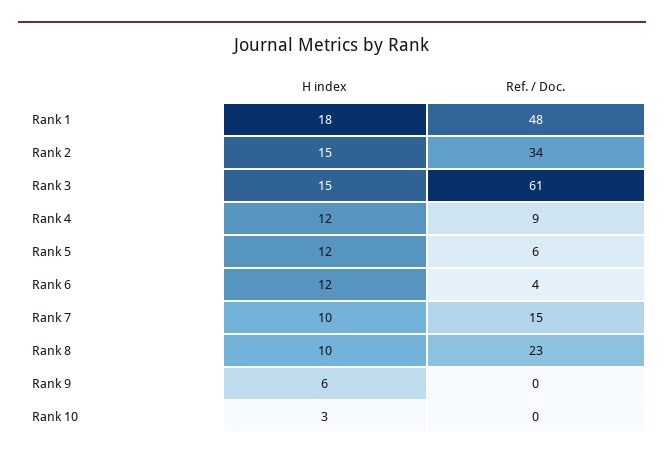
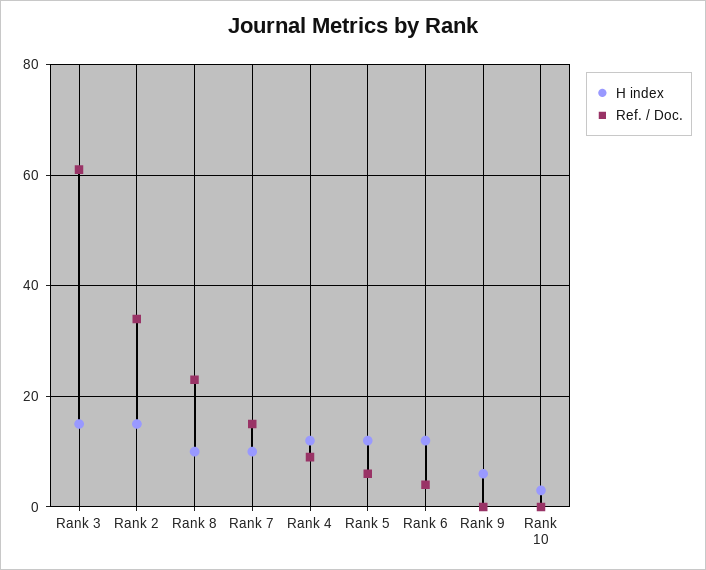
  {
    "H index": {
-     "Rank 1": 18,
      "Rank 2": 15,
      "Rank 3": 15,
      "Rank 4": 12,
      "Rank 5": 12,
      "Rank 6": 12,
      "Rank 7": 10,
      "Rank 8": 10,
      "Rank 9": 6,
      "Rank 10": 3
    },
    "Ref. / Doc.": {
-     "Rank 1": 48,
      "Rank 2": 34,
      "Rank 3": 61,
      "Rank 4": 9,
      "Rank 5": 6,
      "Rank 6": 4,
      "Rank 7": 15,
      "Rank 8": 23,
      "Rank 9": 0,
      "Rank 10": 0
    }
  }

